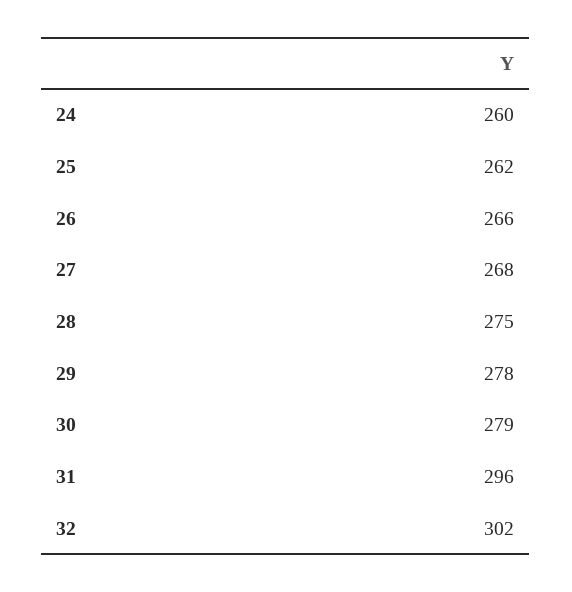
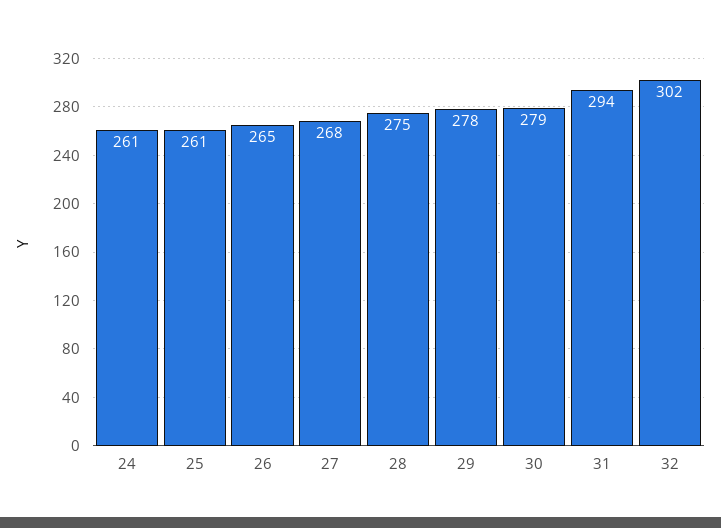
  {
-   "24": 260,
+   "24": 261,
-   "25": 262,
+   "25": 261,
-   "26": 266,
+   "26": 265,
    "27": 268,
    "28": 275,
    "29": 278,
    "30": 279,
-   "31": 296,
+   "31": 294,
    "32": 302
  }

